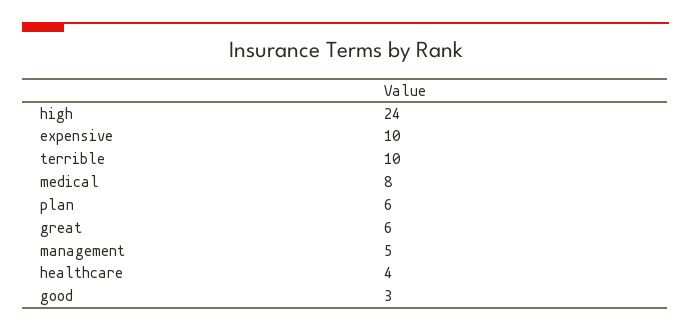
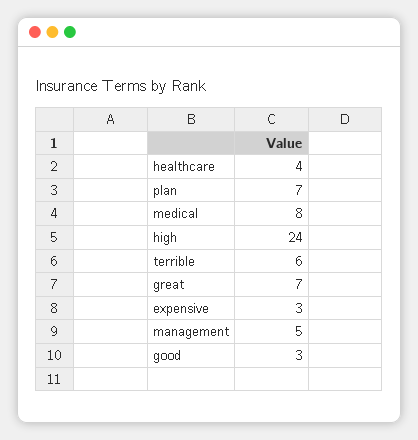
  {
    "high": 24,
-   "expensive": 10,
+   "expensive": 3,
-   "terrible": 10,
+   "terrible": 6,
    "medical": 8,
-   "plan": 6,
+   "plan": 7,
-   "great": 6,
+   "great": 7,
    "management": 5,
    "healthcare": 4,
    "good": 3
  }

